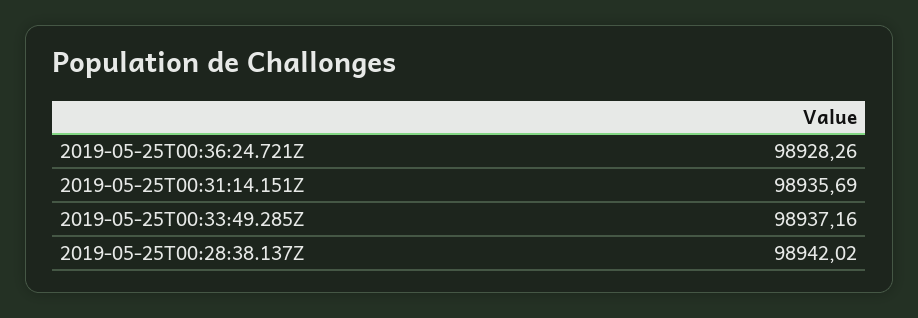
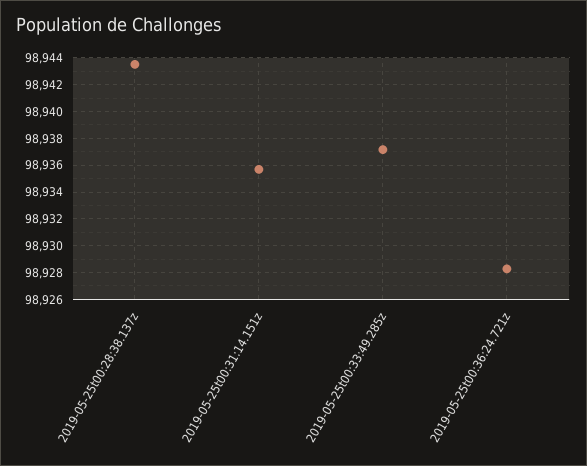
  {
    "2019-05-25T00:36:24.721Z": 98928.26,
    "2019-05-25T00:31:14.151Z": 98935.69,
    "2019-05-25T00:33:49.285Z": 98937.16,
-   "2019-05-25T00:28:38.137Z": 98942.02
+   "2019-05-25T00:28:38.137Z": 98943.5
  }

